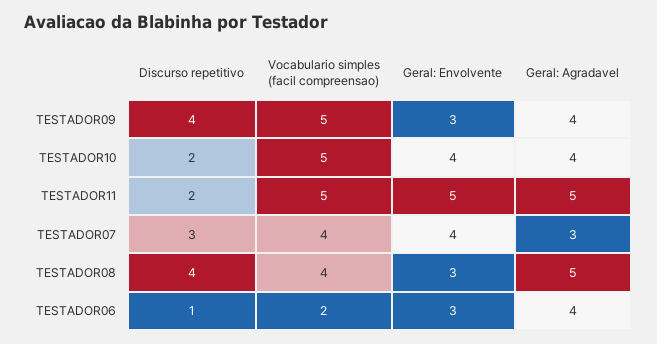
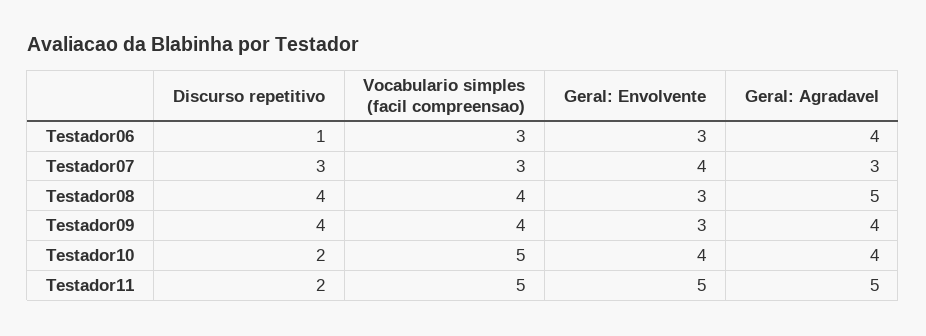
  {
    "Discurso repetitivo": {
      "TESTADOR09": 4,
      "TESTADOR10": 2,
      "TESTADOR11": 2,
      "TESTADOR07": 3,
      "TESTADOR08": 4,
      "TESTADOR06": 1
    },
    "Vocabulario simples (facil compreensao)": {
-     "TESTADOR09": 5,
+     "TESTADOR09": 4,
      "TESTADOR10": 5,
      "TESTADOR11": 5,
-     "TESTADOR07": 4,
+     "TESTADOR07": 3,
      "TESTADOR08": 4,
-     "TESTADOR06": 2
+     "TESTADOR06": 3
    },
    "Geral: Envolvente": {
      "TESTADOR09": 3,
      "TESTADOR10": 4,
      "TESTADOR11": 5,
      "TESTADOR07": 4,
      "TESTADOR08": 3,
      "TESTADOR06": 3
    },
    "Geral: Agradavel": {
      "TESTADOR09": 4,
      "TESTADOR10": 4,
      "TESTADOR11": 5,
      "TESTADOR07": 3,
      "TESTADOR08": 5,
      "TESTADOR06": 4
    }
  }

